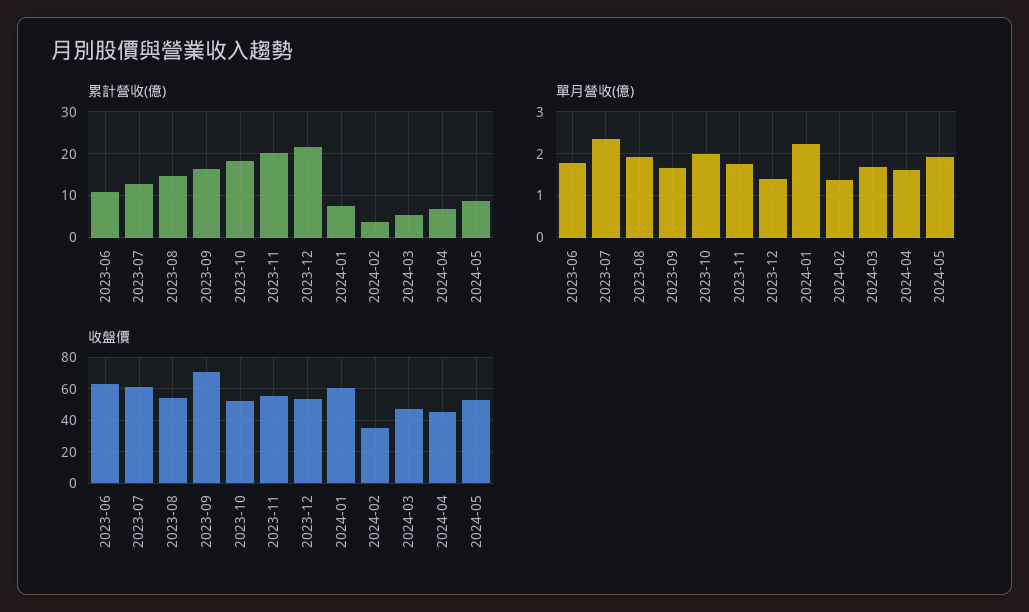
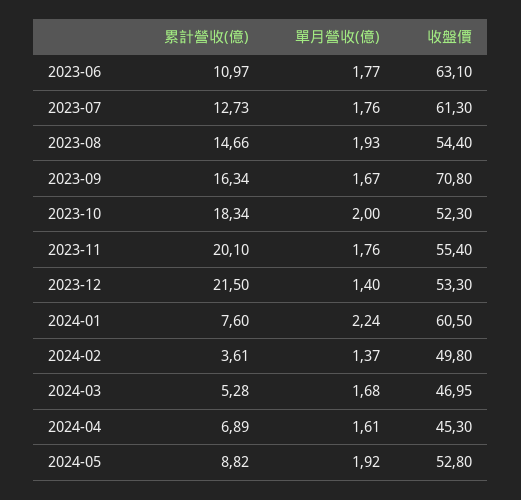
  {
    "累計營收(億)": {
      "2023-06": 10.97,
      "2023-07": 12.73,
      "2023-08": 14.66,
      "2023-09": 16.34,
      "2023-10": 18.34,
      "2023-11": 20.1,
      "2023-12": 21.5,
      "2024-01": 7.6,
      "2024-02": 3.61,
      "2024-03": 5.28,
      "2024-04": 6.89,
      "2024-05": 8.82
    },
    "單月營收(億)": {
      "2023-06": 1.77,
-     "2023-07": 2.4,
+     "2023-07": 1.76,
      "2023-08": 1.93,
      "2023-09": 1.67,
      "2023-10": 2,
      "2023-11": 1.76,
      "2023-12": 1.4,
      "2024-01": 2.24,
      "2024-02": 1.37,
      "2024-03": 1.68,
      "2024-04": 1.61,
      "2024-05": 1.92
    },
    "收盤價": {
      "2023-06": 63.1,
      "2023-07": 61.3,
      "2023-08": 54.4,
      "2023-09": 70.8,
      "2023-10": 52.3,
      "2023-11": 55.4,
      "2023-12": 53.3,
      "2024-01": 60.5,
-     "2024-02": 35,
+     "2024-02": 49.8,
      "2024-03": 46.95,
      "2024-04": 45.3,
      "2024-05": 52.8
    }
  }

